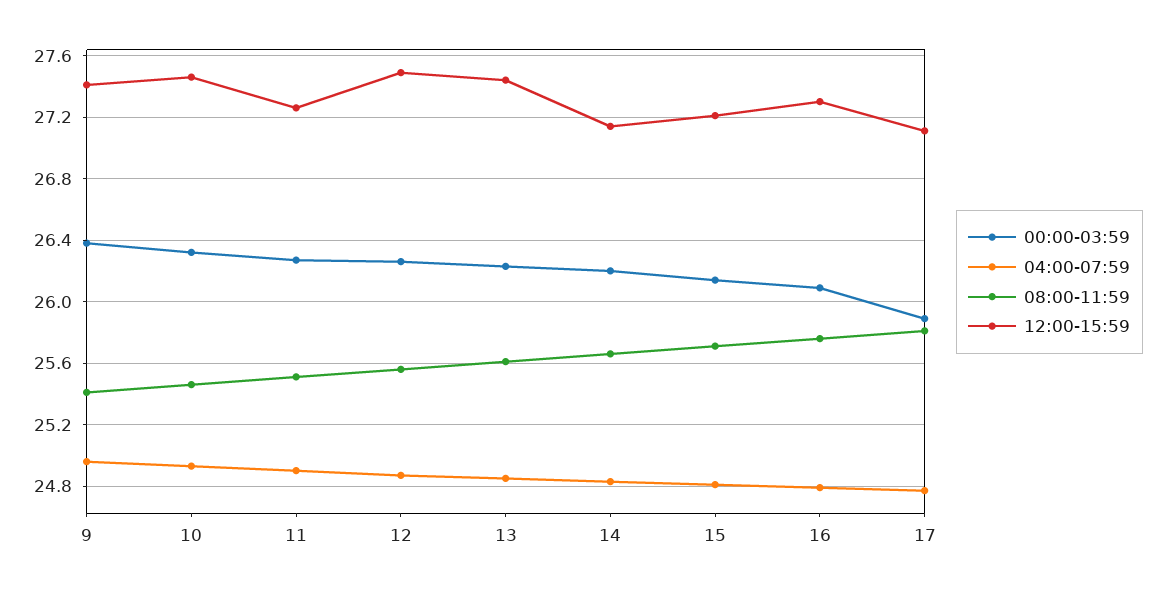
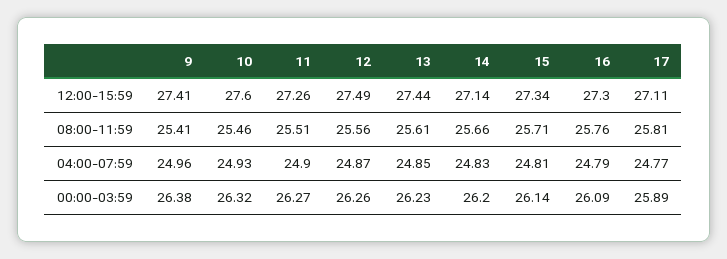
  {
    "00:00-03:59": {
      "9": 26.38,
      "10": 26.32,
      "11": 26.27,
      "12": 26.26,
      "13": 26.23,
      "14": 26.2,
      "15": 26.14,
      "16": 26.09,
      "17": 25.89
    },
    "04:00-07:59": {
      "9": 24.96,
      "10": 24.93,
      "11": 24.9,
      "12": 24.87,
      "13": 24.85,
      "14": 24.83,
      "15": 24.81,
      "16": 24.79,
      "17": 24.77
    },
    "08:00-11:59": {
      "9": 25.41,
      "10": 25.46,
      "11": 25.51,
      "12": 25.56,
      "13": 25.61,
      "14": 25.66,
      "15": 25.71,
      "16": 25.76,
      "17": 25.81
    },
    "12:00-15:59": {
      "9": 27.41,
-     "10": 27.45,
+     "10": 27.6,
      "11": 27.26,
      "12": 27.49,
      "13": 27.44,
      "14": 27.14,
-     "15": 27.2,
+     "15": 27.34,
      "16": 27.3,
      "17": 27.11
    }
  }

